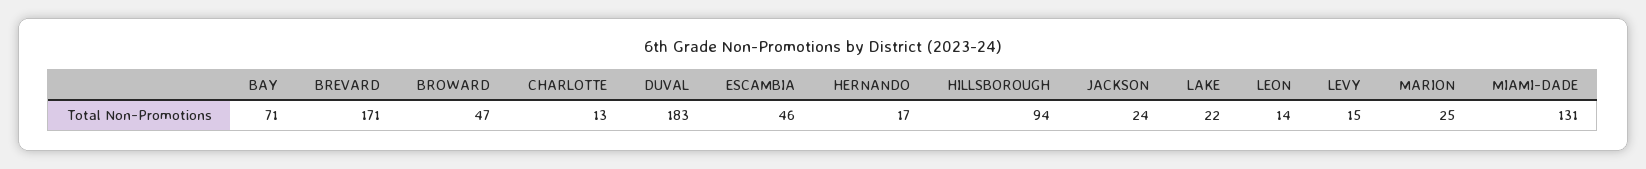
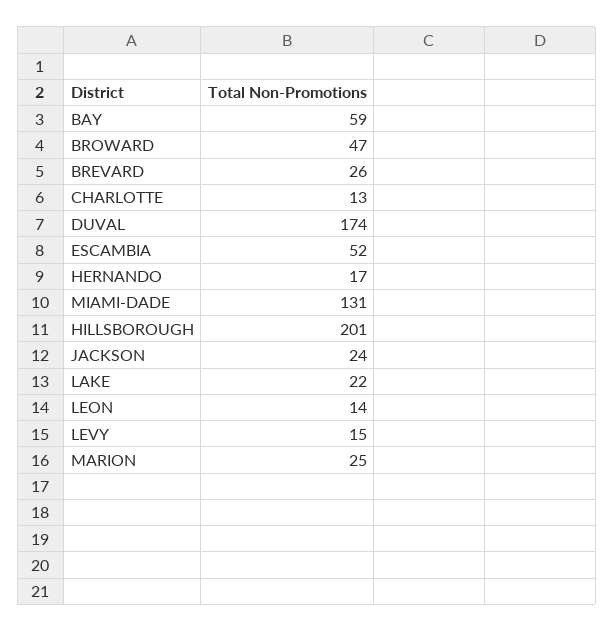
  {
-   "BAY": 71,
+   "BAY": 59,
-   "BREVARD": 171,
+   "BREVARD": 26,
    "BROWARD": 47,
    "CHARLOTTE": 13,
-   "DUVAL": 183,
+   "DUVAL": 174,
-   "ESCAMBIA": 46,
+   "ESCAMBIA": 52,
    "HERNANDO": 17,
-   "HILLSBOROUGH": 94,
+   "HILLSBOROUGH": 201,
    "JACKSON": 24,
    "LAKE": 22,
    "LEON": 14,
    "LEVY": 15,
    "MARION": 25,
    "MIAMI-DADE": 131
  }

